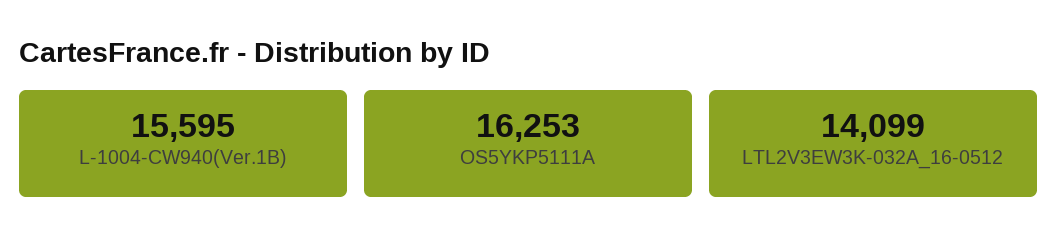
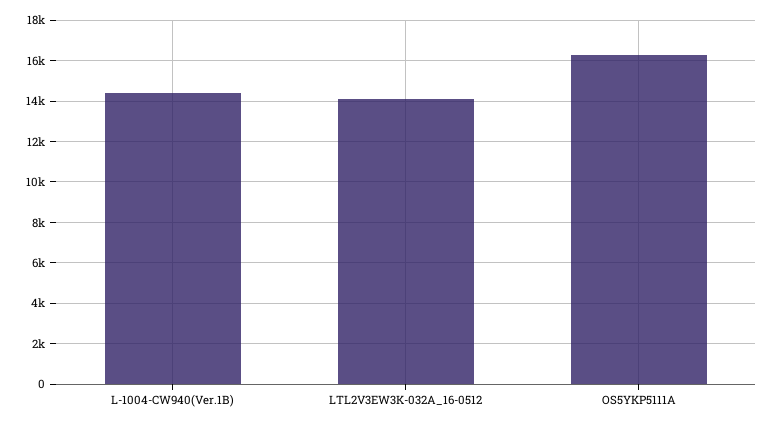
  {
-   "L-1004-CW940(Ver.1B)": 15595,
+   "L-1004-CW940(Ver.1B)": 14500,
    "OS5YKP5111A": 16253,
    "LTL2V3EW3K-032A_16-0512": 14099
  }

